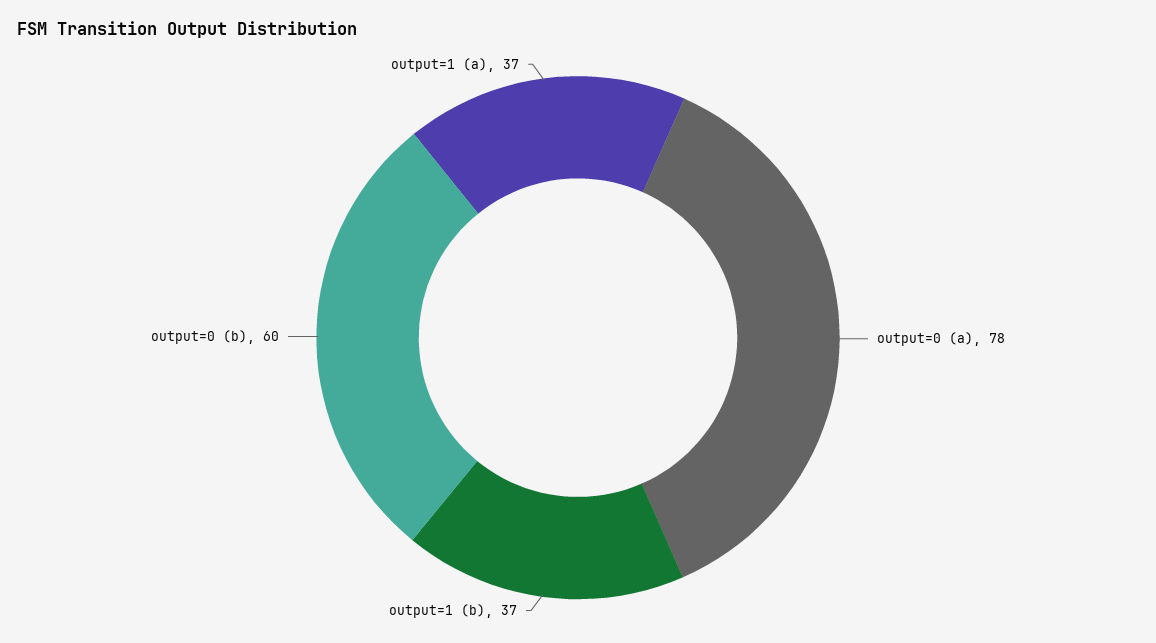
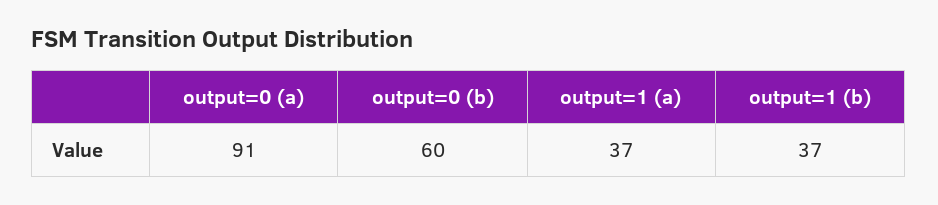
  {
-   "output=0 (a)": 78,
+   "output=0 (a)": 91,
    "output=1 (b)": 37,
    "output=0 (b)": 60,
    "output=1 (a)": 37
  }

